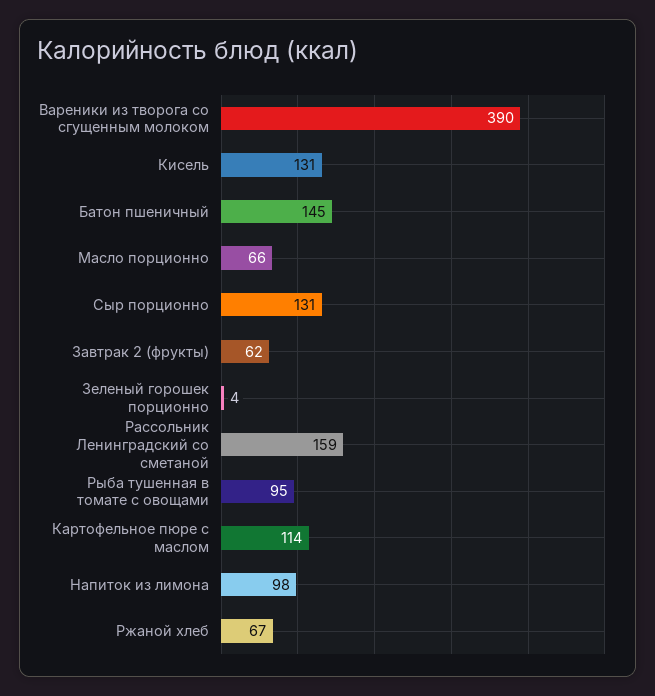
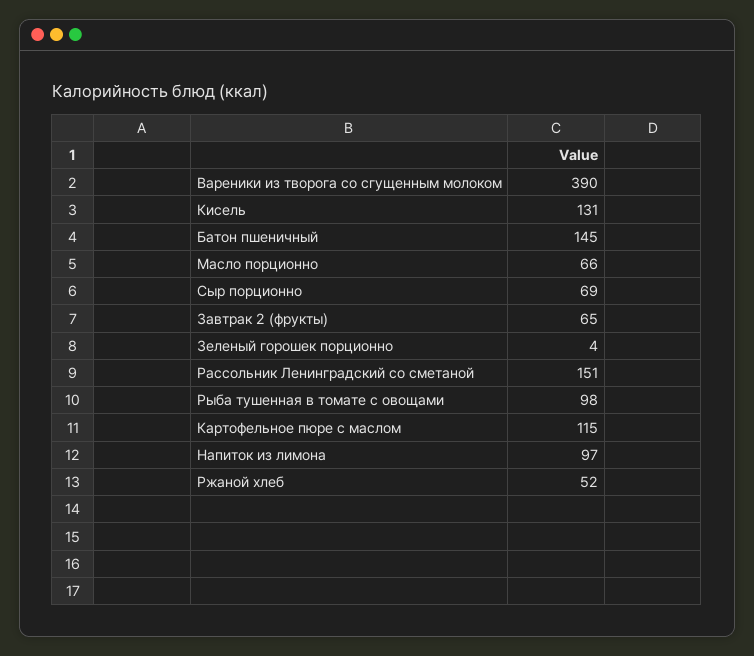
  {
    "Вареники из творога со сгущенным молоком": 390,
    "Кисель": 131,
    "Батон пшеничный": 145,
    "Масло порционно": 66,
-   "Сыр порционно": 131,
+   "Сыр порционно": 69,
-   "Завтрак 2 (фрукты)": 62,
+   "Завтрак 2 (фрукты)": 65,
    "Зеленый горошек порционно": 4,
-   "Рассольник Ленинградский со сметаной": 159,
+   "Рассольник Ленинградский со сметаной": 151,
-   "Рыба тушенная в томате с овощами": 95,
+   "Рыба тушенная в томате с овощами": 98,
-   "Картофельное пюре с маслом": 114,
+   "Картофельное пюре с маслом": 115,
-   "Напиток из лимона": 98,
+   "Напиток из лимона": 97,
-   "Ржаной хлеб": 67
+   "Ржаной хлеб": 52
  }

